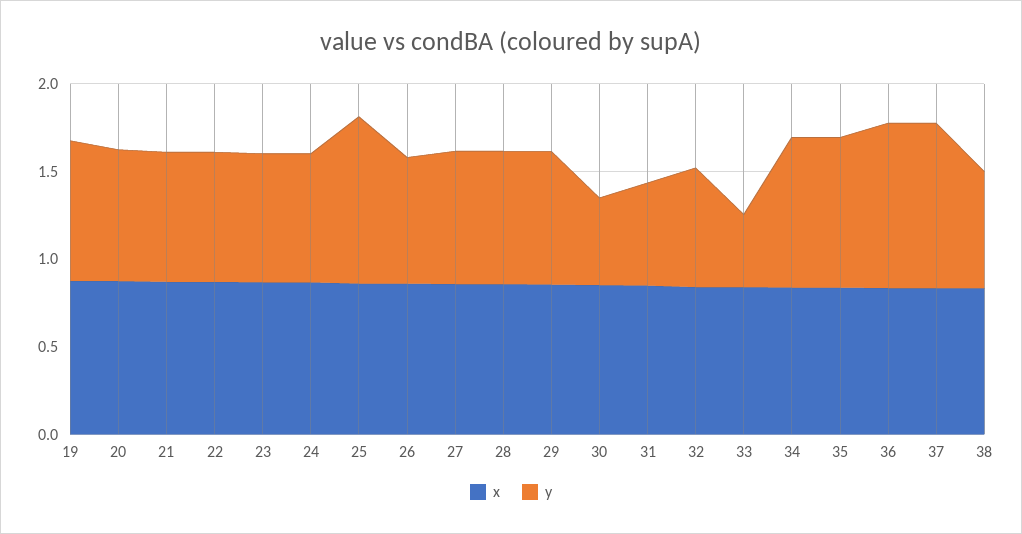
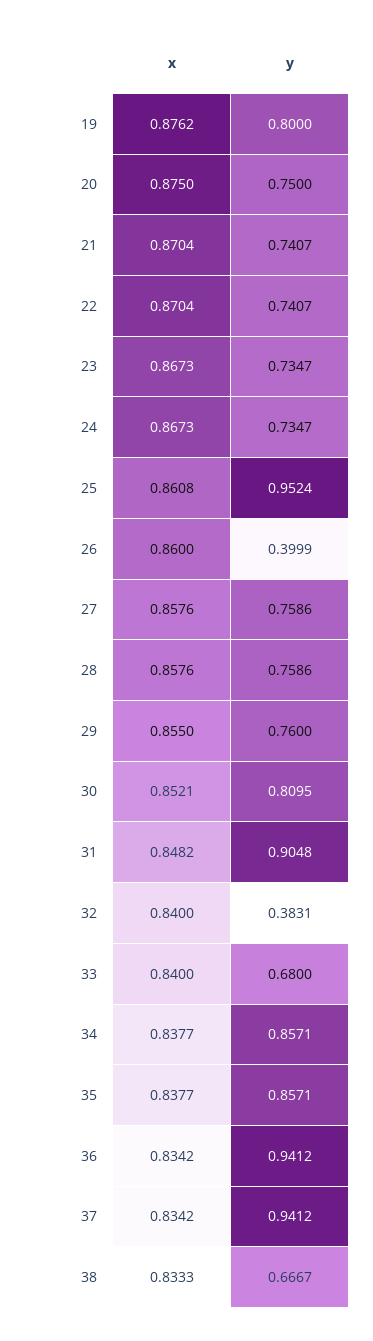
  {
    "x": {
      "19": 0.8762,
      "20": 0.875,
      "21": 0.8704,
      "22": 0.8704,
      "23": 0.8673,
      "24": 0.8673,
      "25": 0.8608,
      "26": 0.86,
      "27": 0.8576,
      "28": 0.8576,
      "29": 0.855,
      "30": 0.8521,
      "31": 0.8482,
      "32": 0.84,
      "33": 0.84,
      "34": 0.8377,
      "35": 0.8377,
      "36": 0.8342,
      "37": 0.8342,
      "38": 0.8333
    },
    "y": {
      "19": 0.8,
      "20": 0.75,
      "21": 0.7407,
      "22": 0.7407,
      "23": 0.7347,
      "24": 0.7347,
      "25": 0.9524,
-     "26": 0.7,
+     "26": 0.3999,
      "27": 0.7586,
      "28": 0.7586,
      "29": 0.76,
-     "30": 0.5,
+     "30": 0.8095,
-     "31": 0.6,
+     "31": 0.9048,
-     "32": 0.7,
+     "32": 0.3831,
-     "33": 0.4,
+     "33": 0.68,
      "34": 0.8571,
      "35": 0.8571,
      "36": 0.9412,
      "37": 0.9412,
      "38": 0.6667
    }
  }

